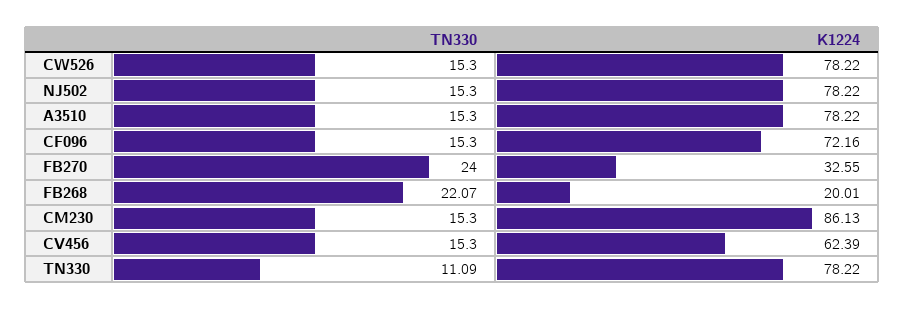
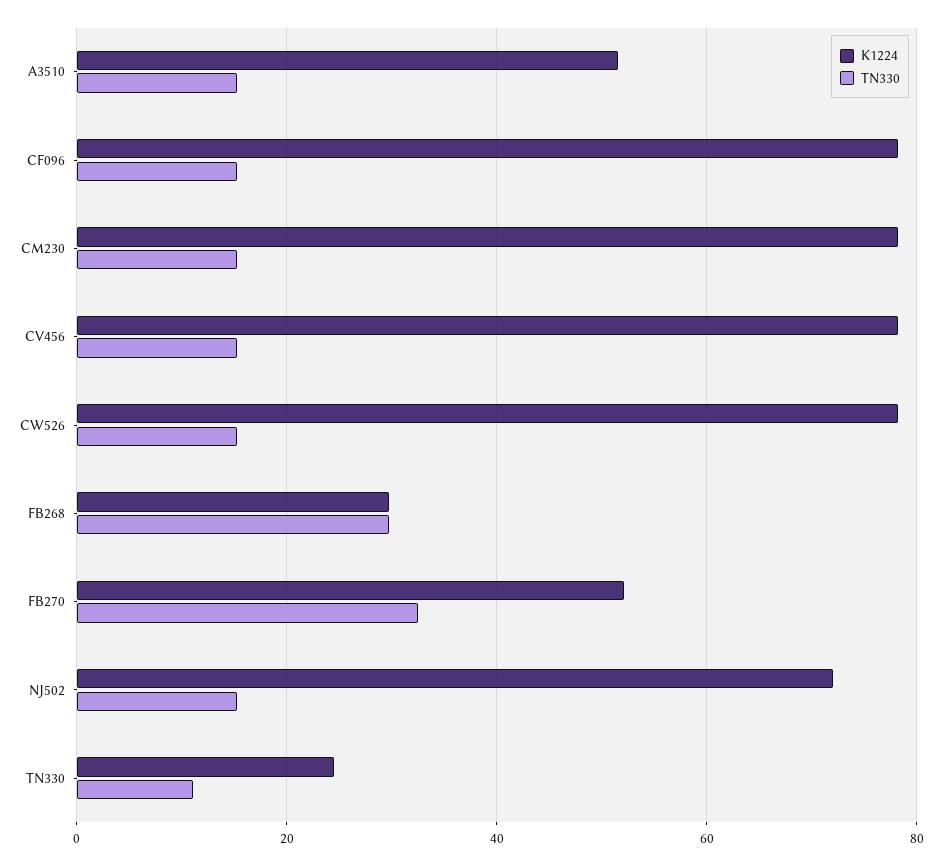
  {
    "TN330": {
      "CW526": 15.3,
      "NJ502": 15.3,
      "A3510": 15.3,
      "CF096": 15.3,
-     "FB270": 24,
+     "FB270": 32,
-     "FB268": 22.07,
+     "FB268": 30,
      "CM230": 15.3,
      "CV456": 15.3,
      "TN330": 11.09
    },
    "K1224": {
      "CW526": 78.22,
-     "NJ502": 78.22,
+     "NJ502": 72,
-     "A3510": 78.22,
+     "A3510": 52,
-     "CF096": 72.16,
+     "CF096": 78,
-     "FB270": 32.55,
+     "FB270": 52,
-     "FB268": 20.01,
+     "FB268": 30,
-     "CM230": 86.13,
+     "CM230": 78,
-     "CV456": 62.39,
+     "CV456": 78,
-     "TN330": 78.22
+     "TN330": 24
    }
  }

